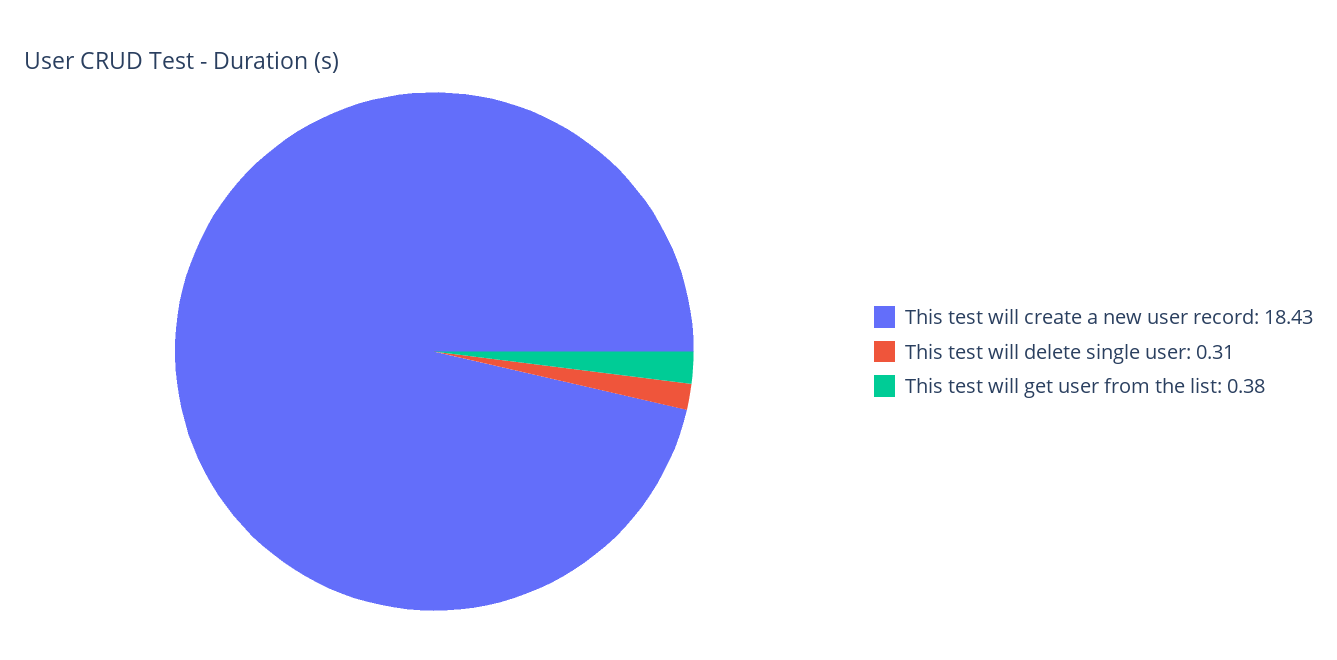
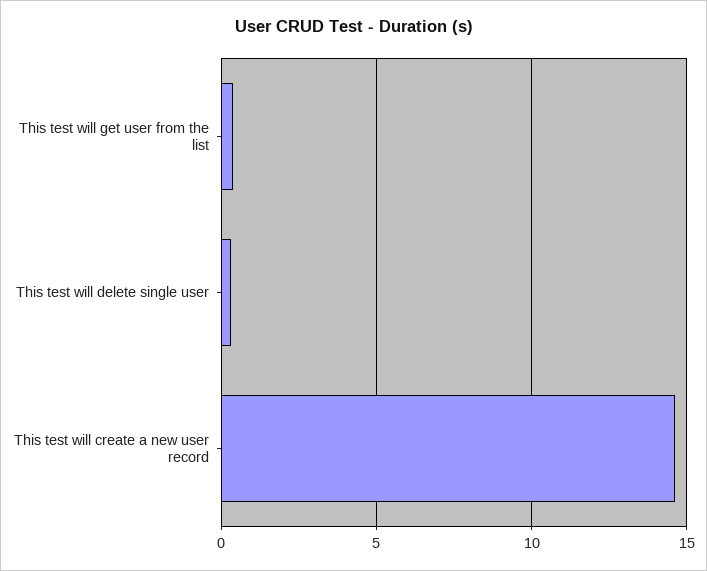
  {
-   "This test will create a new user record": 18.43,
+   "This test will create a new user record": 14.5,
    "This test will delete single user": 0.31,
    "This test will get user from the list": 0.38
  }

